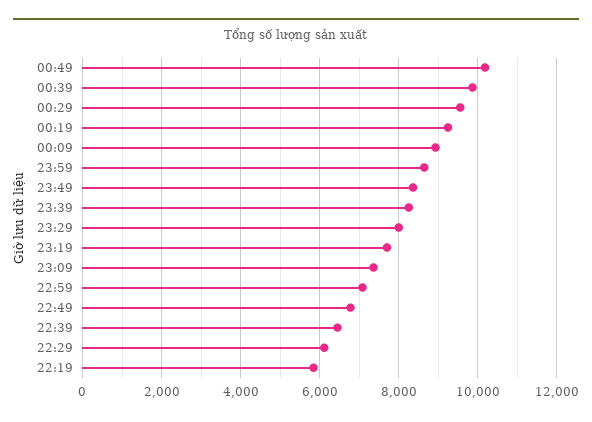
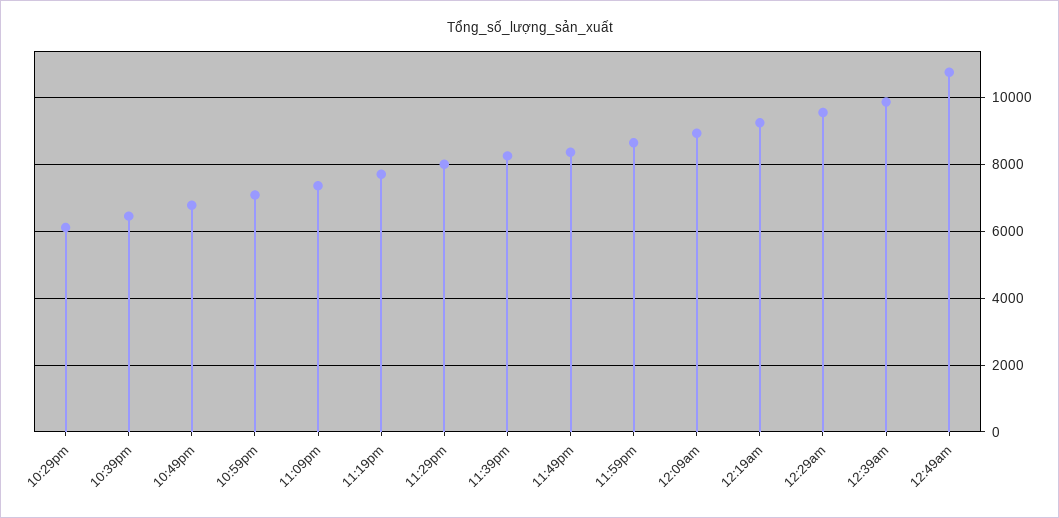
  {
-   "00:49": 10200,
+   "00:49": 10800,
    "00:39": 9800,
    "00:29": 9600,
    "00:19": 9200,
    "00:09": 9000,
    "23:59": 8600,
    "23:49": 8400,
    "23:39": 8200,
    "23:29": 8000,
    "23:19": 7800,
    "23:09": 7400,
    "22:59": 7000,
    "22:49": 6800,
    "22:39": 6400,
-   "22:29": 6200,
+   "22:29": 6200
-   "22:19": 5800
  }

